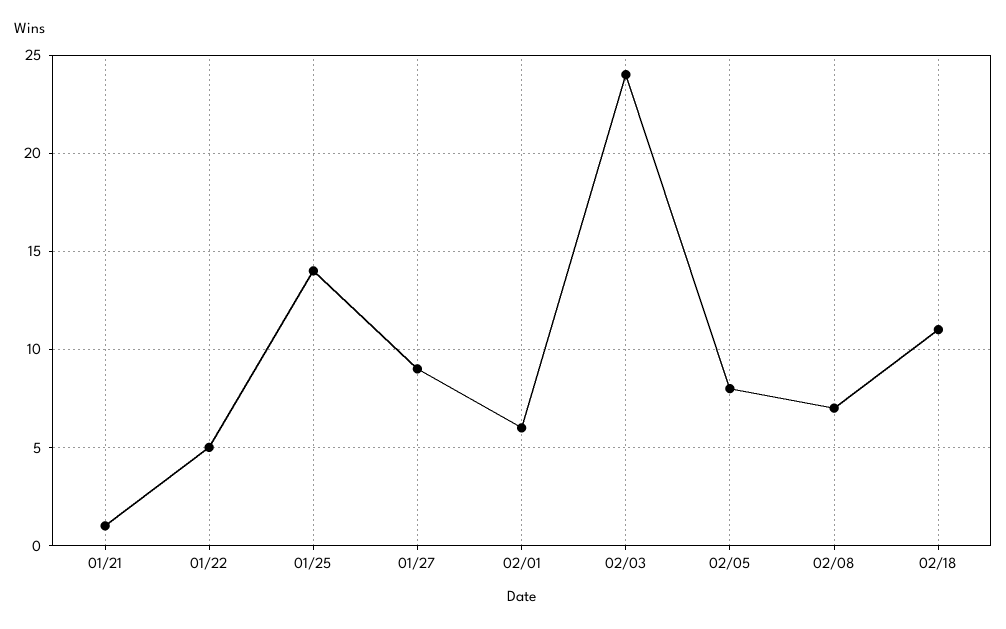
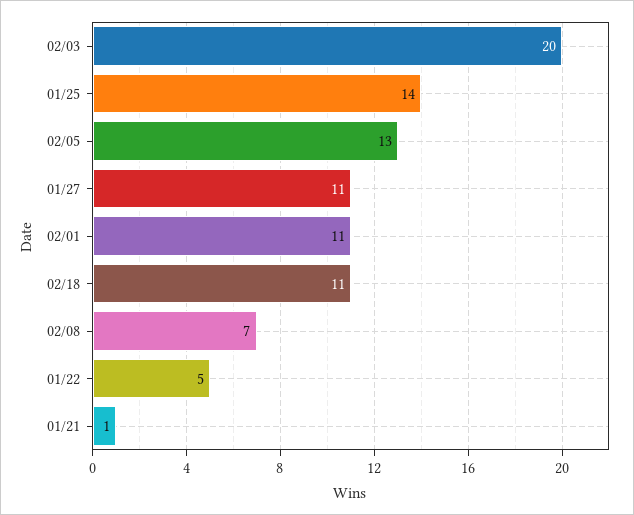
  {
    "01/21": 1,
    "01/22": 5,
    "01/25": 14,
-   "01/27": 9,
+   "01/27": 11,
-   "02/01": 6,
+   "02/01": 11,
-   "02/03": 24,
+   "02/03": 20,
-   "02/05": 8,
+   "02/05": 13,
    "02/08": 7,
    "02/18": 11
  }

